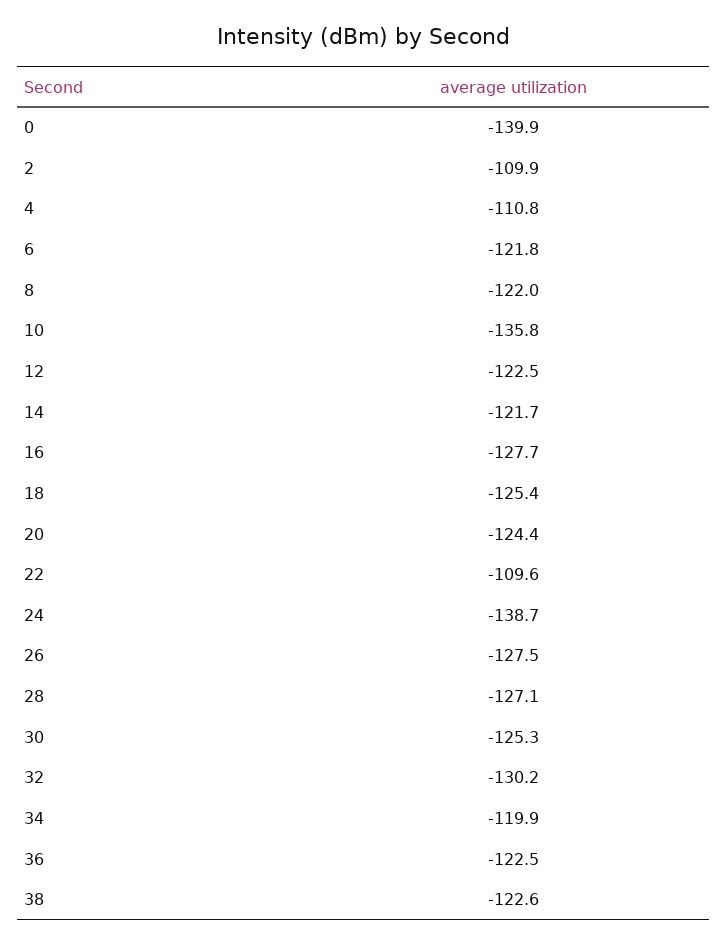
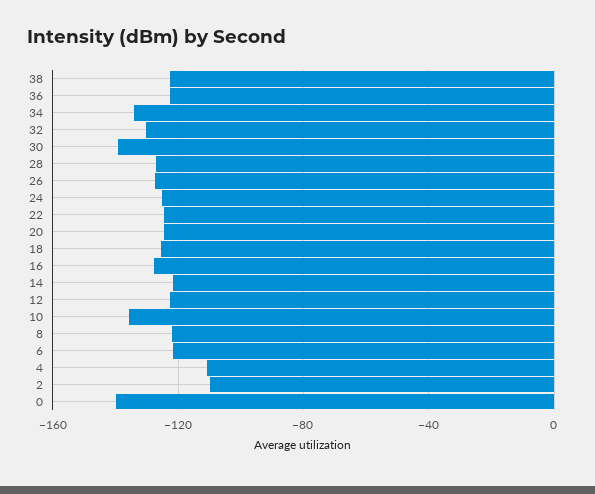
  {
    "0": -139.9,
    "2": -109.9,
    "4": -110.8,
    "6": -121.8,
    "8": -122,
    "10": -135.8,
    "12": -122.5,
    "14": -121.7,
    "16": -127.7,
    "18": -125.4,
    "20": -124.4,
-   "22": -109.6,
+   "22": -125,
-   "24": -138.7,
+   "24": -125,
    "26": -127.5,
    "28": -127.1,
-   "30": -125.3,
+   "30": -140,
    "32": -130.2,
-   "34": -119.9,
+   "34": -135,
    "36": -122.5,
    "38": -122.6
  }

